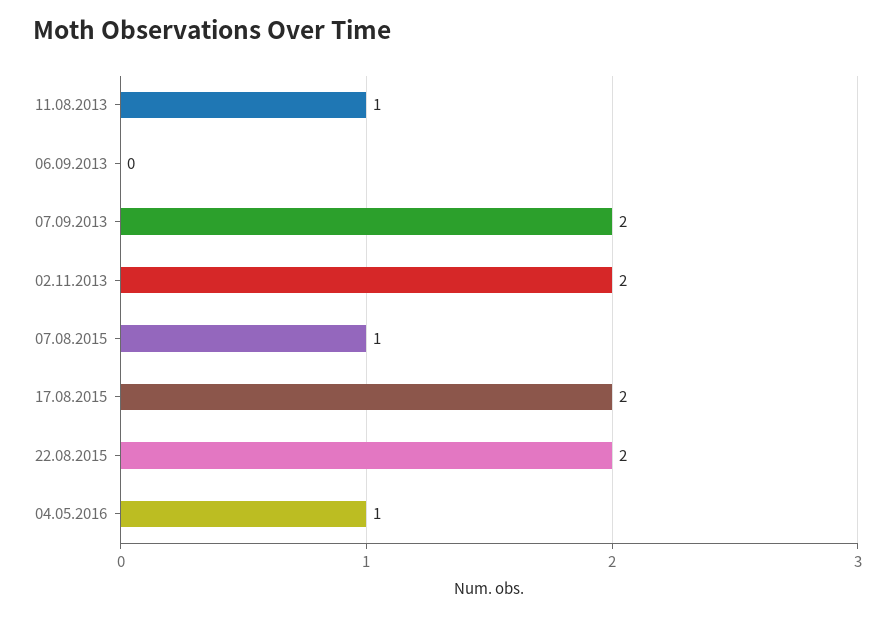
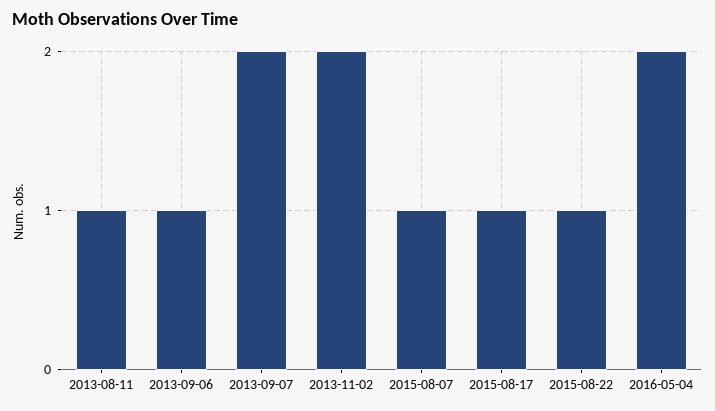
  {
    "11.08.2013": 1,
-   "06.09.2013": 0,
+   "06.09.2013": 1,
    "07.09.2013": 2,
    "02.11.2013": 2,
    "07.08.2015": 1,
-   "17.08.2015": 2,
+   "17.08.2015": 1,
-   "22.08.2015": 2,
+   "22.08.2015": 1,
-   "04.05.2016": 1
+   "04.05.2016": 2
  }

